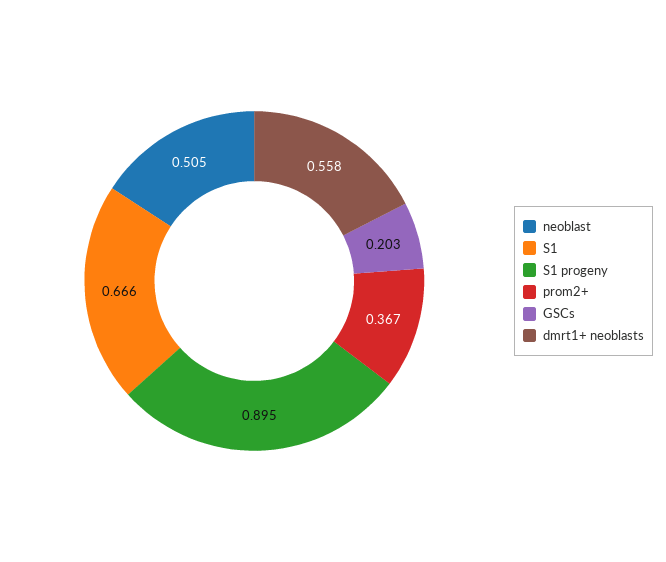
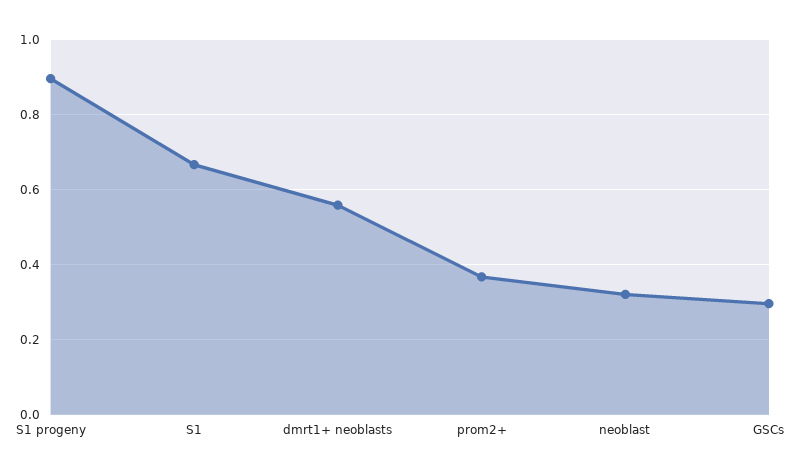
  {
-   "neoblast": 0.505,
+   "neoblast": 0.32,
    "S1": 0.666,
    "S1 progeny": 0.895,
    "prom2+": 0.367,
-   "GSCs": 0.203,
+   "GSCs": 0.3,
    "dmrt1+ neoblasts": 0.558
  }

